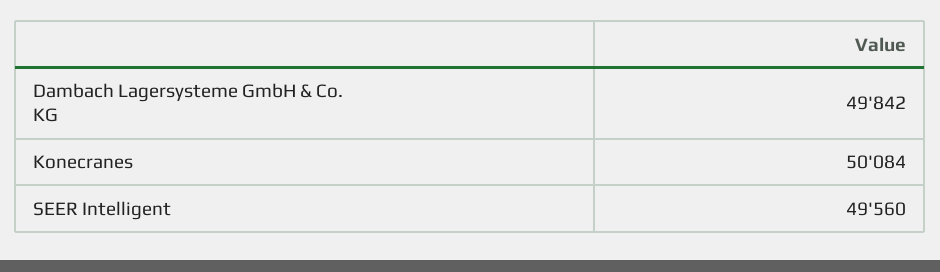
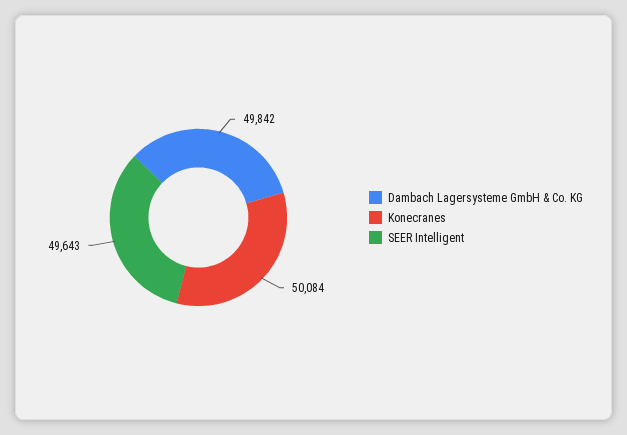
  {
    "Dambach Lagersysteme GmbH & Co. KG": 49842,
    "Konecranes": 50084,
-   "SEER Intelligent": 49560
+   "SEER Intelligent": 49643
  }

